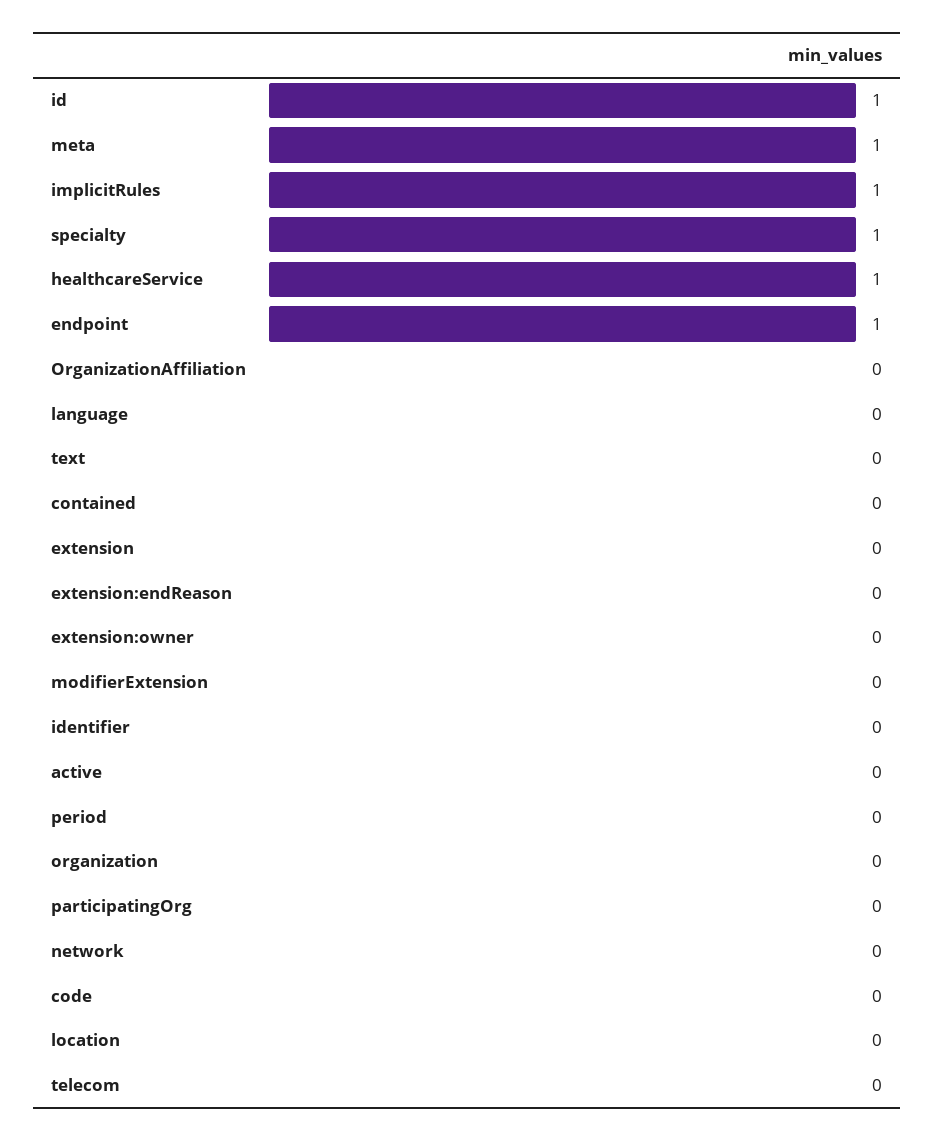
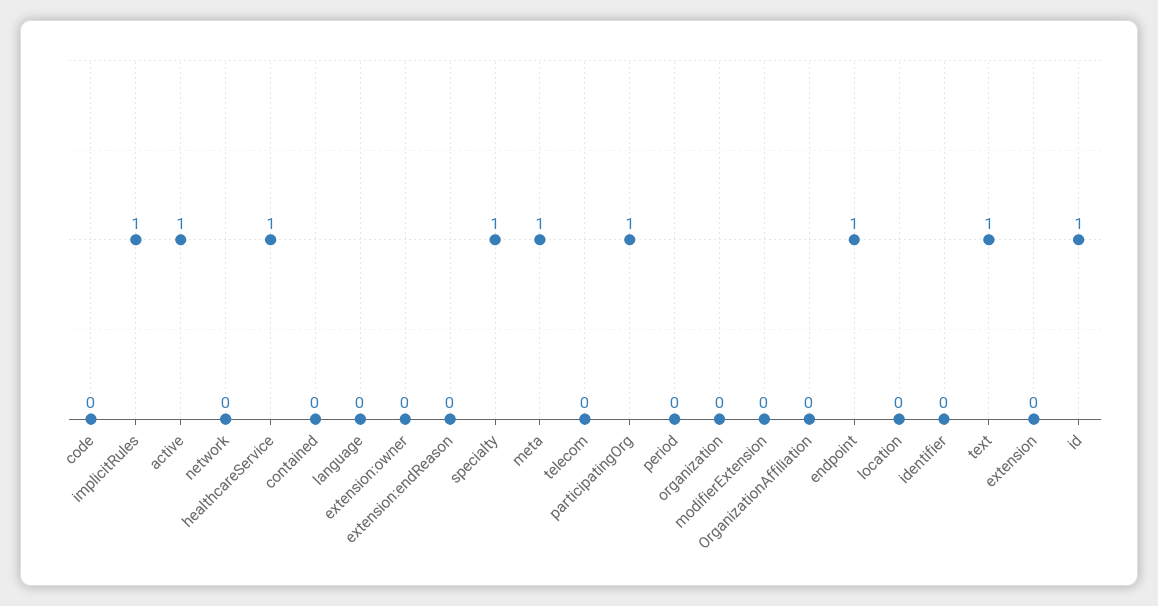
  {
    "id": 1,
    "meta": 1,
    "implicitRules": 1,
    "specialty": 1,
    "healthcareService": 1,
    "endpoint": 1,
    "OrganizationAffiliation": 0,
    "language": 0,
-   "text": 0,
+   "text": 1,
    "contained": 0,
    "extension": 0,
    "extension:endReason": 0,
    "extension:owner": 0,
    "modifierExtension": 0,
    "identifier": 0,
-   "active": 0,
+   "active": 1,
    "period": 0,
    "organization": 0,
-   "participatingOrg": 0,
+   "participatingOrg": 1,
    "network": 0,
    "code": 0,
    "location": 0,
    "telecom": 0
  }

